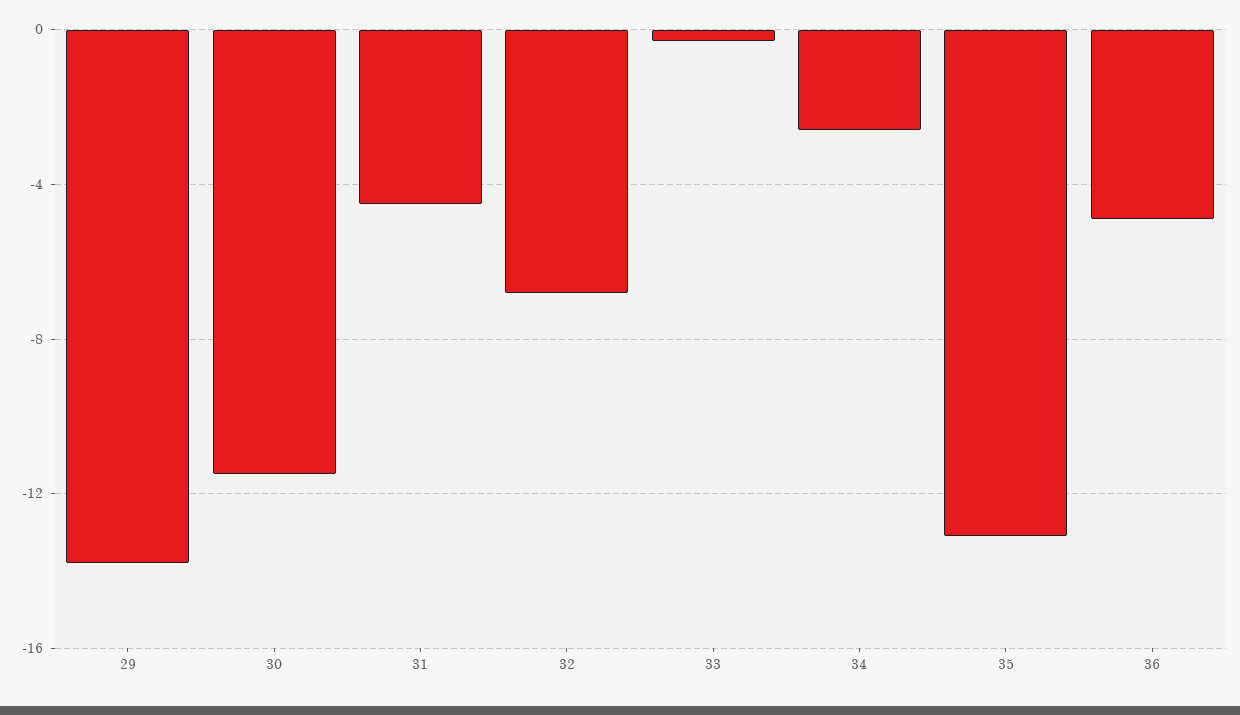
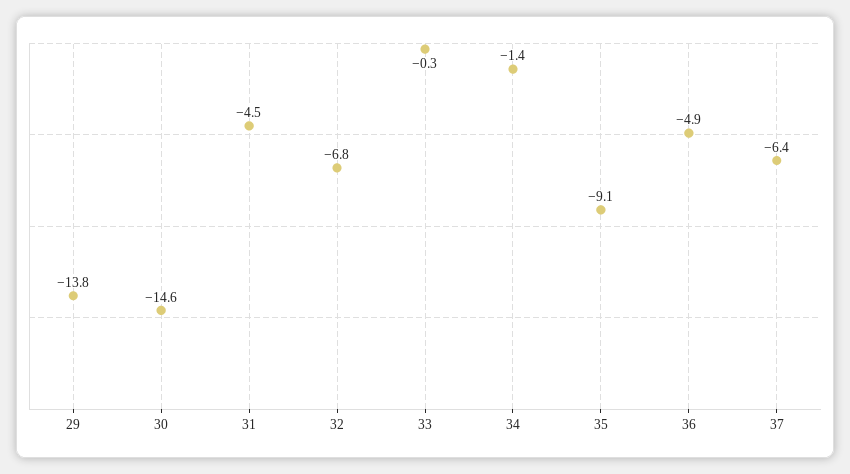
  {
    "29": -13.8,
-   "30": -11.5,
+   "30": -14.6,
    "31": -4.5,
    "32": -6.8,
    "33": -0.3,
-   "34": -2.5,
+   "34": -1.4,
-   "35": -13,
+   "35": -9.1,
-   "36": -4.9
+   "36": -4.9,
+   "37": -6.4
  }

